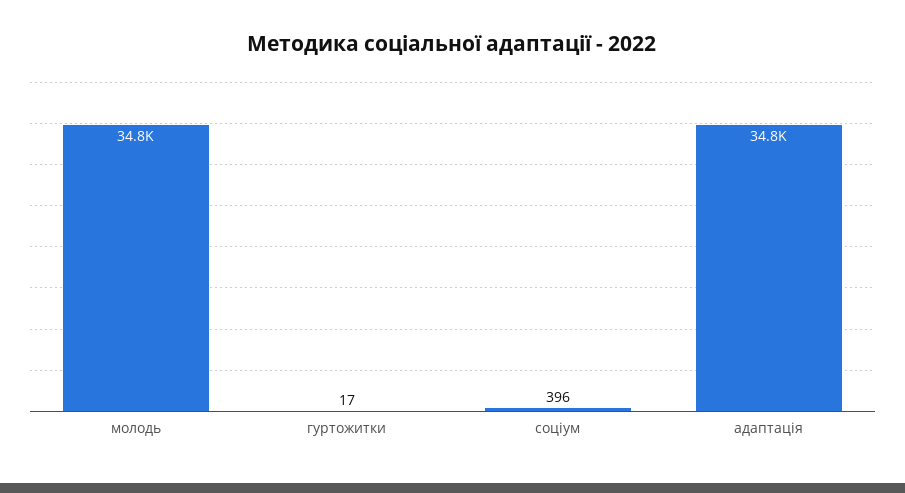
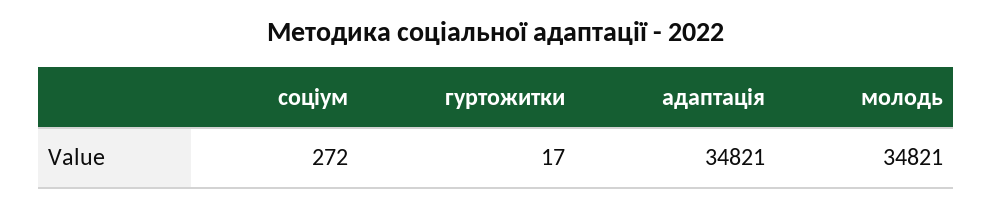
  {
    "молодь": 34821,
    "гуртожитки": 17,
-   "соціум": 396,
+   "соціум": 272,
    "адаптація": 34821
  }

